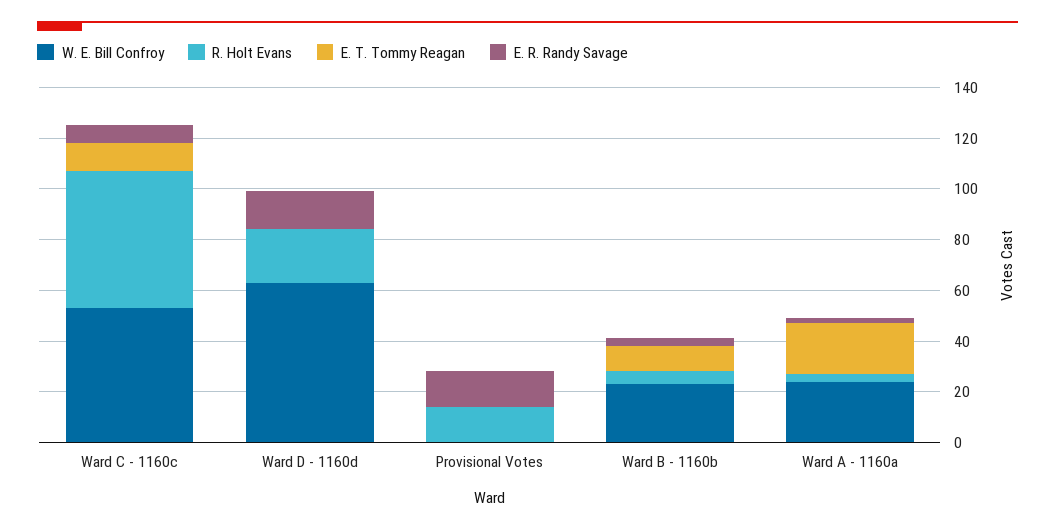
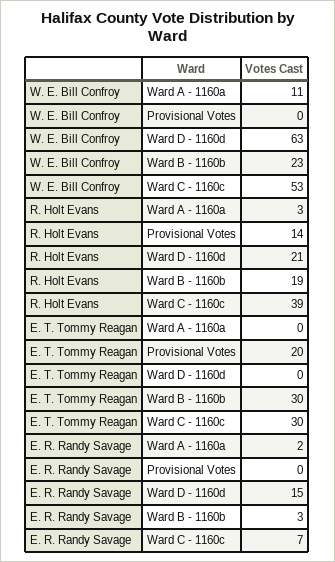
  {
    "W. E. Bill Confroy": {
      "Ward C - 1160c": 53,
      "Ward D - 1160d": 63,
      "Provisional Votes": 0,
      "Ward B - 1160b": 23,
-     "Ward A - 1160a": 25
+     "Ward A - 1160a": 11
    },
    "R. Holt Evans": {
-     "Ward C - 1160c": 55,
+     "Ward C - 1160c": 39,
      "Ward D - 1160d": 21,
      "Provisional Votes": 14,
-     "Ward B - 1160b": 5,
+     "Ward B - 1160b": 19,
      "Ward A - 1160a": 3
    },
    "E. T. Tommy Reagan": {
-     "Ward C - 1160c": 10,
+     "Ward C - 1160c": 30,
      "Ward D - 1160d": 0,
-     "Provisional Votes": 0,
+     "Provisional Votes": 20,
-     "Ward B - 1160b": 10,
+     "Ward B - 1160b": 30,
-     "Ward A - 1160a": 20
+     "Ward A - 1160a": 0
    },
    "E. R. Randy Savage": {
      "Ward C - 1160c": 7,
      "Ward D - 1160d": 15,
-     "Provisional Votes": 15,
+     "Provisional Votes": 0,
      "Ward B - 1160b": 3,
      "Ward A - 1160a": 2
    }
  }

